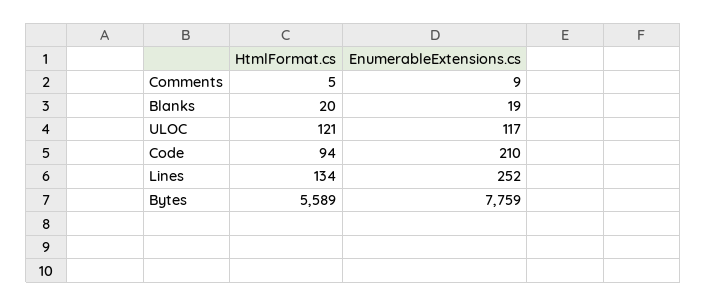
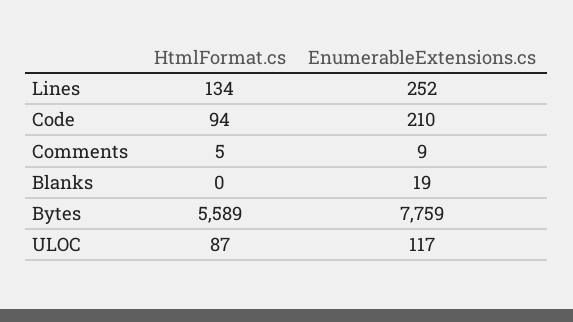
  {
    "HtmlFormat.cs": {
      "Comments": 5,
-     "Blanks": 20,
+     "Blanks": 0,
-     "ULOC": 121,
+     "ULOC": 87,
      "Code": 94,
      "Lines": 134,
      "Bytes": 5589
    },
    "EnumerableExtensions.cs": {
      "Comments": 9,
      "Blanks": 19,
      "ULOC": 117,
      "Code": 210,
      "Lines": 252,
      "Bytes": 7759
    }
  }

